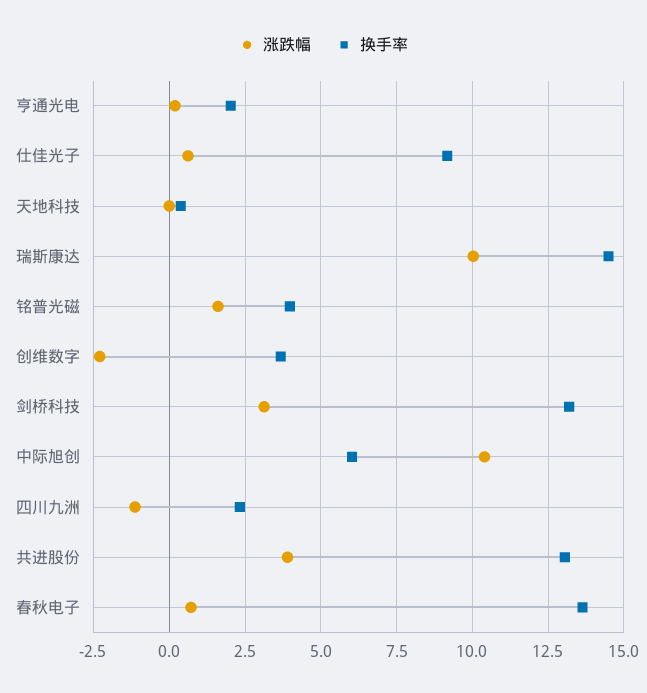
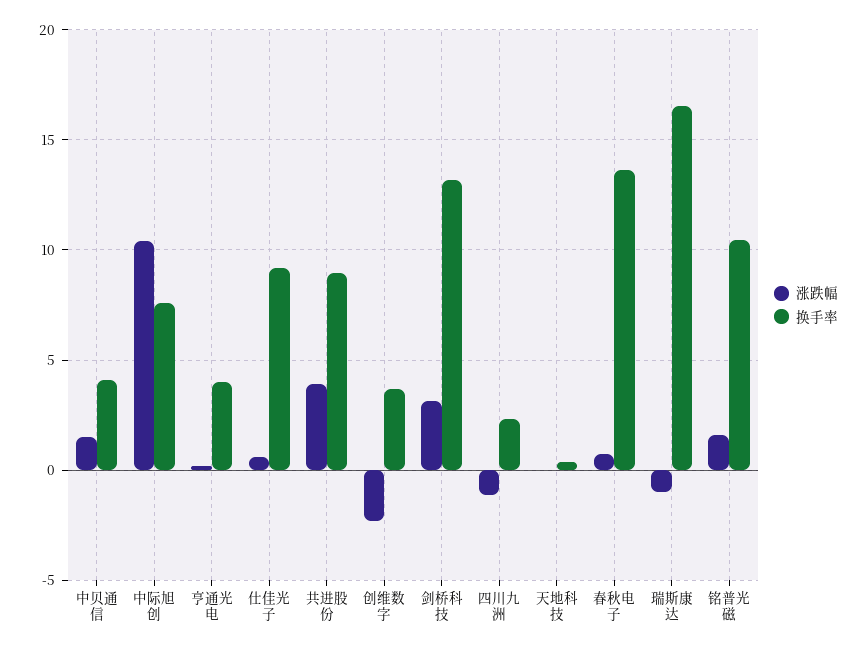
  {
    "涨跌幅": {
      "亨通光电": 0.25,
      "仕佳光子": 0.5,
      "天地科技": 0,
-     "瑞斯康达": 10,
+     "瑞斯康达": -1,
      "铭普光磁": 1.5,
      "创维数字": -2.25,
      "剑桥科技": 3.25,
      "中际旭创": 10.5,
      "四川九洲": -1.25,
      "共进股份": 4,
-     "春秋电子": 0.75
+     "春秋电子": 0.75,
+     "中贝通信": 1.5
    },
    "换手率": {
-     "亨通光电": 2,
+     "亨通光电": 4,
      "仕佳光子": 9.25,
      "天地科技": 0.5,
-     "瑞斯康达": 14.5,
+     "瑞斯康达": 16.5,
-     "铭普光磁": 4,
+     "铭普光磁": 10.5,
      "创维数字": 3.75,
      "剑桥科技": 13.25,
-     "中际旭创": 6,
+     "中际旭创": 7.5,
      "四川九洲": 2.25,
-     "共进股份": 13,
+     "共进股份": 9,
-     "春秋电子": 13.75
+     "春秋电子": 13.75,
+     "中贝通信": 4
    }
  }

